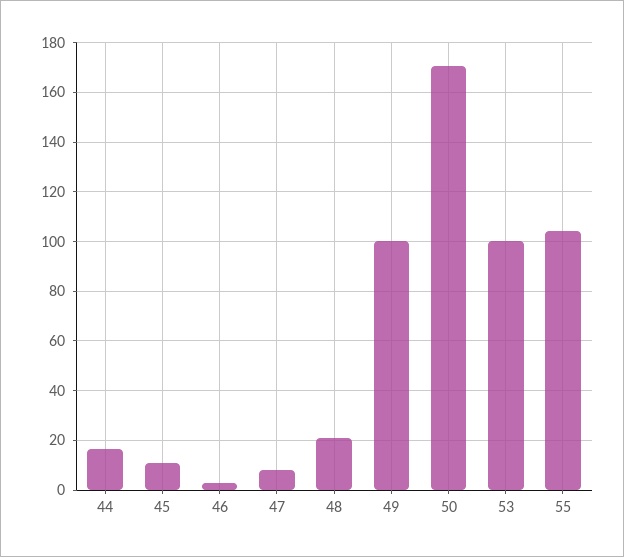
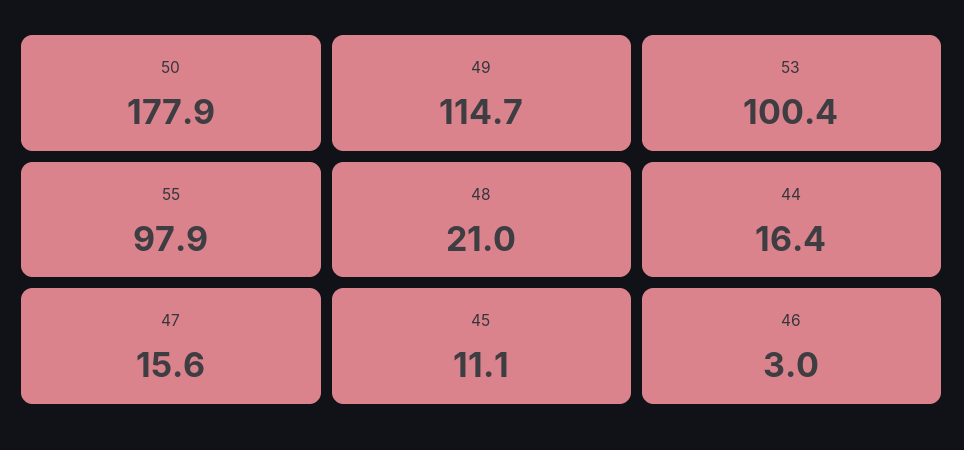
  {
    "44": 16.4,
    "45": 11.1,
    "46": 3,
-   "47": 7.5,
+   "47": 15.6,
    "48": 21,
-   "49": 100,
+   "49": 114.7,
-   "50": 170,
+   "50": 177.9,
    "53": 100.4,
-   "55": 105
+   "55": 97.9
  }

